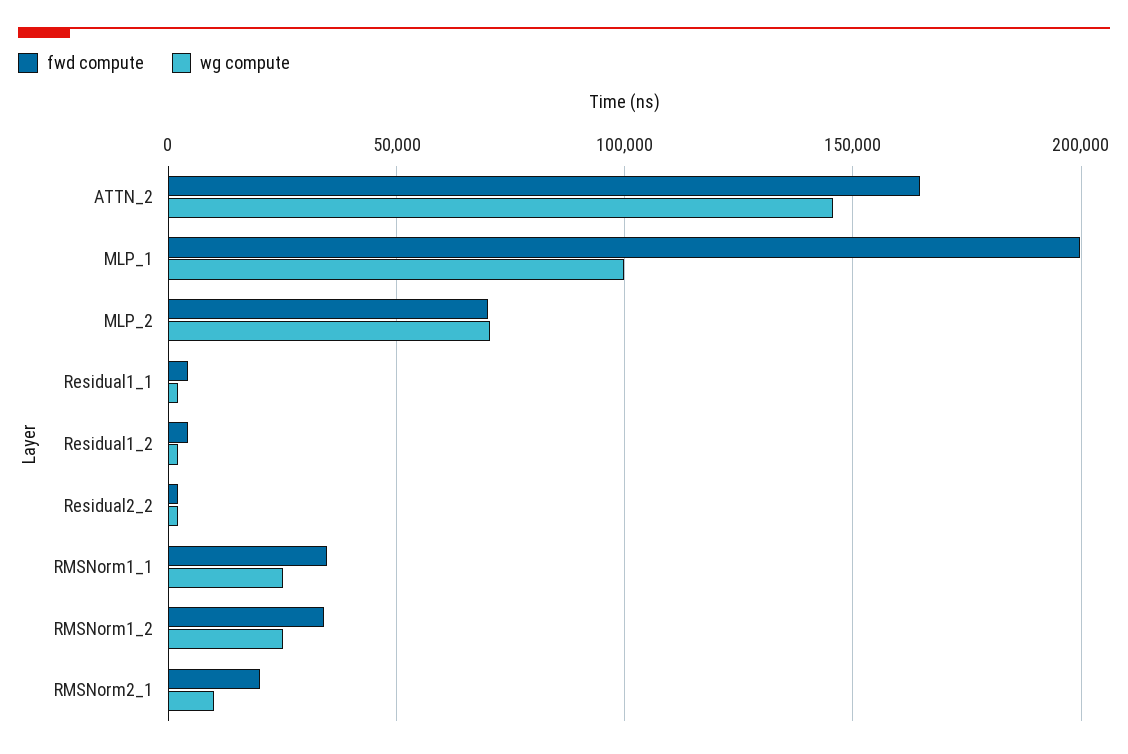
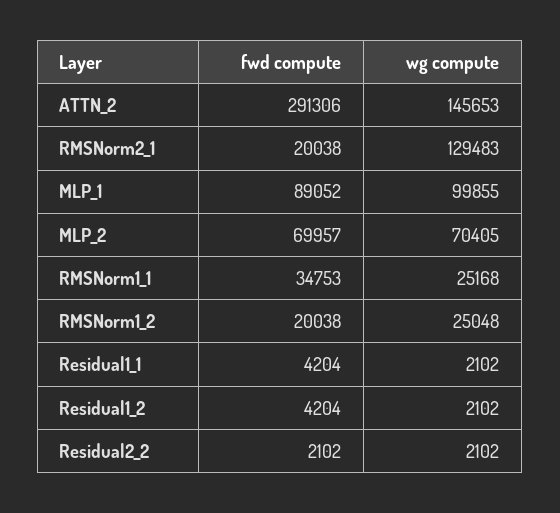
  {
    "fwd compute": {
-     "ATTN_2": 165000,
+     "ATTN_2": 291306,
-     "MLP_1": 200000,
+     "MLP_1": 89052,
      "MLP_2": 69957,
      "Residual1_1": 4204,
      "Residual1_2": 4204,
      "Residual2_2": 2102,
      "RMSNorm1_1": 34753,
-     "RMSNorm1_2": 35000,
+     "RMSNorm1_2": 20038,
      "RMSNorm2_1": 20038
    },
    "wg compute": {
      "ATTN_2": 145653,
      "MLP_1": 99855,
      "MLP_2": 70405,
      "Residual1_1": 2102,
      "Residual1_2": 2102,
      "Residual2_2": 2102,
      "RMSNorm1_1": 25168,
      "RMSNorm1_2": 25048,
-     "RMSNorm2_1": 10000
+     "RMSNorm2_1": 129483
    }
  }

